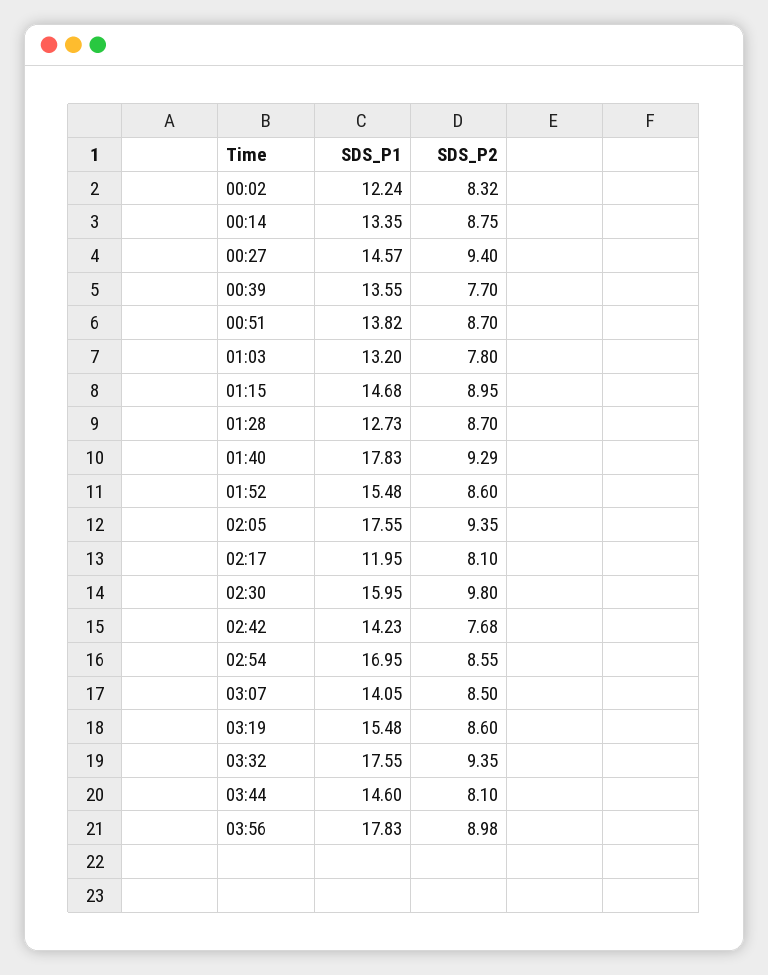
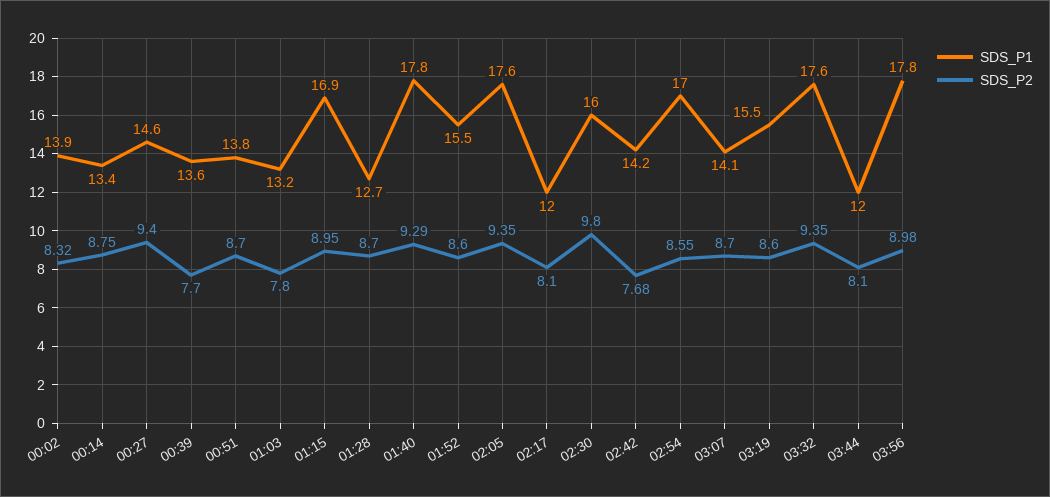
  {
    "SDS_P1": {
-     "00:02": 12.24,
+     "00:02": 13.9,
      "00:14": 13.35,
      "00:27": 14.57,
      "00:39": 13.55,
      "00:51": 13.82,
      "01:03": 13.2,
-     "01:15": 14.68,
+     "01:15": 16.9,
      "01:28": 12.73,
      "01:40": 17.83,
      "01:52": 15.48,
      "02:05": 17.55,
      "02:17": 11.95,
      "02:30": 15.95,
      "02:42": 14.23,
      "02:54": 16.95,
      "03:07": 14.05,
      "03:19": 15.48,
      "03:32": 17.55,
-     "03:44": 14.6,
+     "03:44": 12,
      "03:56": 17.83
    },
    "SDS_P2": {
      "00:02": 8.32,
      "00:14": 8.75,
      "00:27": 9.4,
      "00:39": 7.7,
      "00:51": 8.7,
      "01:03": 7.8,
      "01:15": 8.95,
      "01:28": 8.7,
      "01:40": 9.29,
      "01:52": 8.6,
      "02:05": 9.35,
      "02:17": 8.1,
      "02:30": 9.8,
      "02:42": 7.68,
      "02:54": 8.55,
-     "03:07": 8.5,
+     "03:07": 8.7,
      "03:19": 8.6,
      "03:32": 9.35,
      "03:44": 8.1,
      "03:56": 8.98
    }
  }

